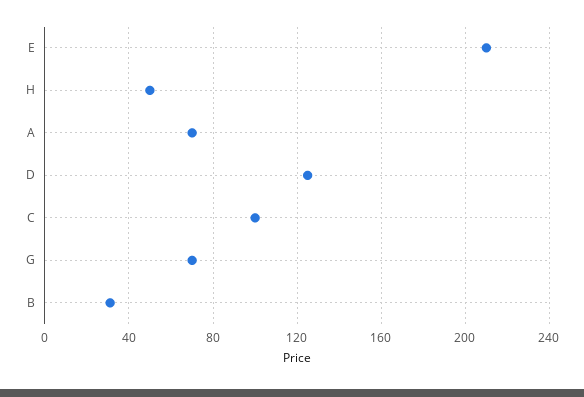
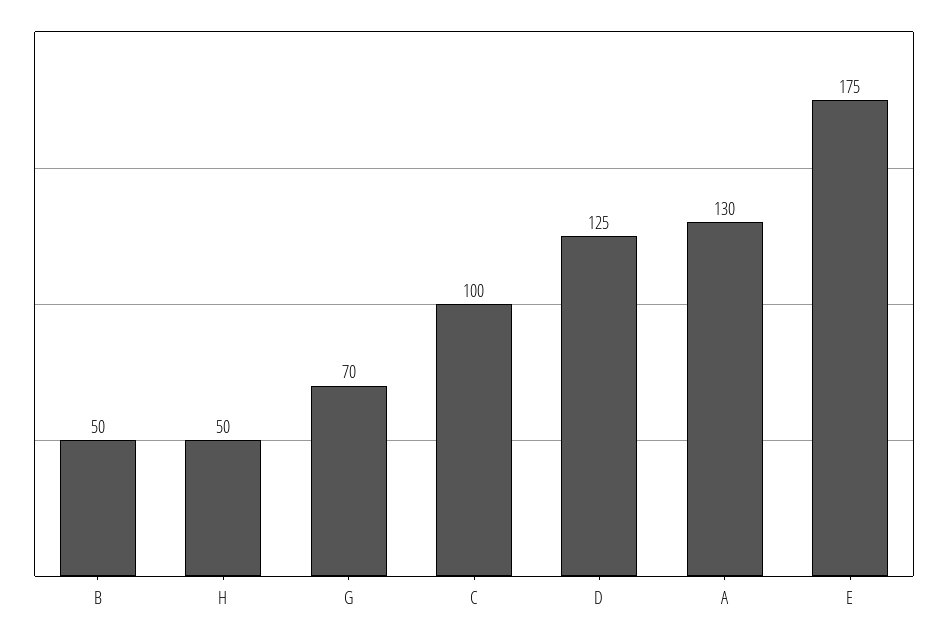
  {
-   "E": 210,
+   "E": 175,
    "H": 50,
-   "A": 70,
+   "A": 130,
    "D": 125,
    "C": 100,
    "G": 70,
-   "B": 30
+   "B": 50
  }

